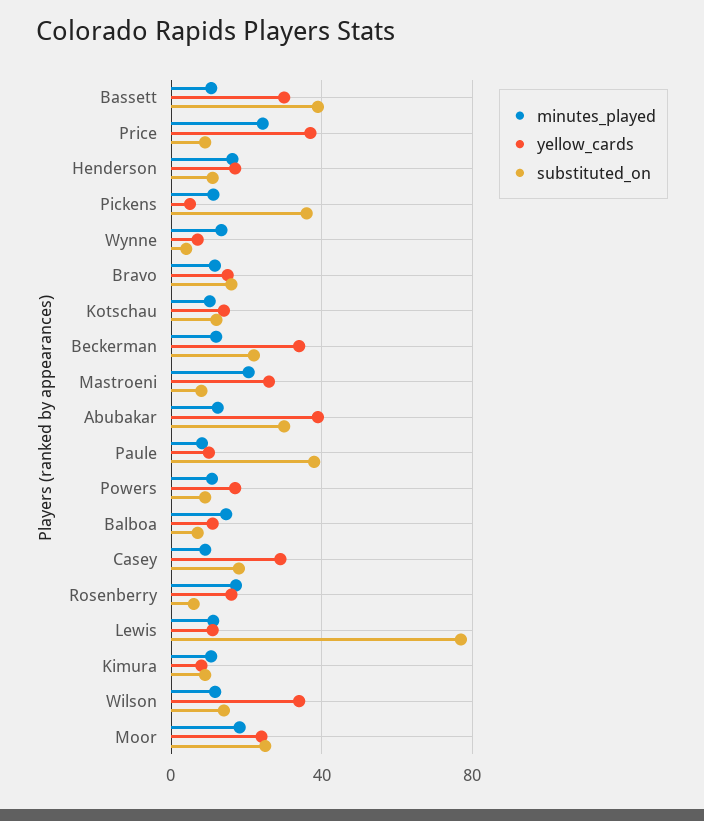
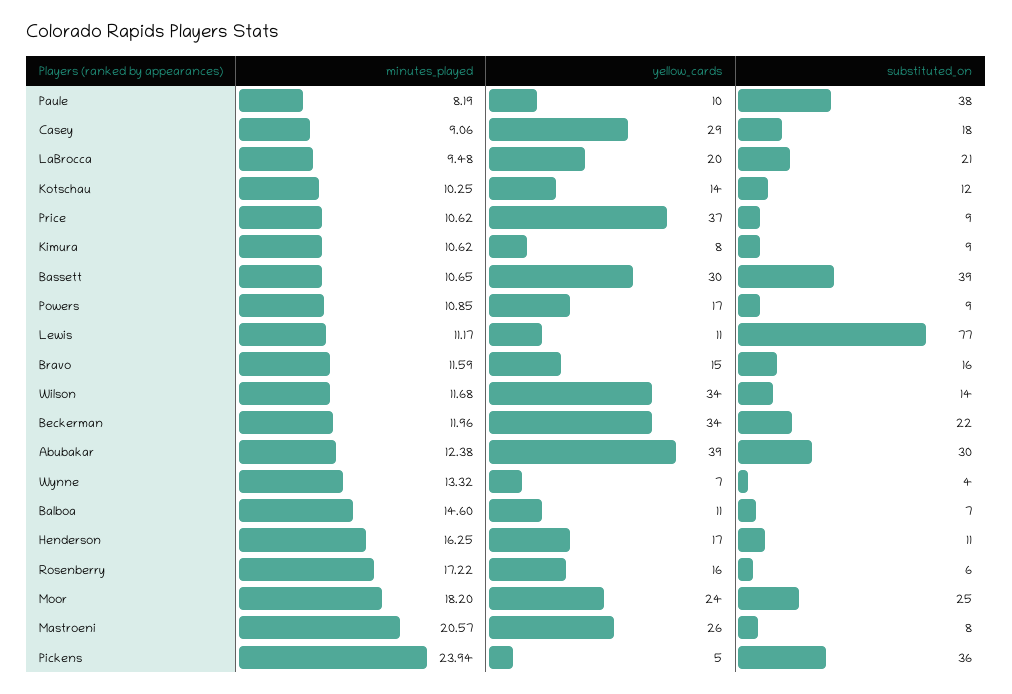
  {
    "minutes_played": {
      "Bassett": 10.65,
-     "Price": 25,
+     "Price": 10.62,
      "Henderson": 16.25,
-     "Pickens": 10,
+     "Pickens": 23.94,
      "Wynne": 13.32,
      "Bravo": 11.59,
      "Kotschau": 10.25,
      "Beckerman": 11.96,
      "Mastroeni": 20.57,
      "Abubakar": 12.38,
      "Paule": 8.19,
      "Powers": 10.85,
      "Balboa": 14.6,
      "Casey": 9.06,
      "Rosenberry": 17.22,
      "Lewis": 11.17,
      "Kimura": 10.62,
      "Wilson": 11.68,
-     "Moor": 18.2
+     "Moor": 18.2,
+     "LaBrocca": 9.48
    },
    "yellow_cards": {
      "Bassett": 30,
      "Price": 37,
      "Henderson": 17,
      "Pickens": 5,
      "Wynne": 7,
      "Bravo": 15,
      "Kotschau": 14,
      "Beckerman": 34,
      "Mastroeni": 26,
      "Abubakar": 39,
      "Paule": 10,
      "Powers": 17,
      "Balboa": 11,
      "Casey": 29,
      "Rosenberry": 16,
      "Lewis": 11,
      "Kimura": 8,
      "Wilson": 34,
-     "Moor": 24
+     "Moor": 24,
+     "LaBrocca": 20
    },
    "substituted_on": {
      "Bassett": 39,
      "Price": 9,
      "Henderson": 11,
      "Pickens": 36,
      "Wynne": 4,
      "Bravo": 16,
      "Kotschau": 12,
      "Beckerman": 22,
      "Mastroeni": 8,
      "Abubakar": 30,
      "Paule": 38,
      "Powers": 9,
      "Balboa": 7,
      "Casey": 18,
      "Rosenberry": 6,
      "Lewis": 77,
      "Kimura": 9,
      "Wilson": 14,
-     "Moor": 25
+     "Moor": 25,
+     "LaBrocca": 21
    }
  }

